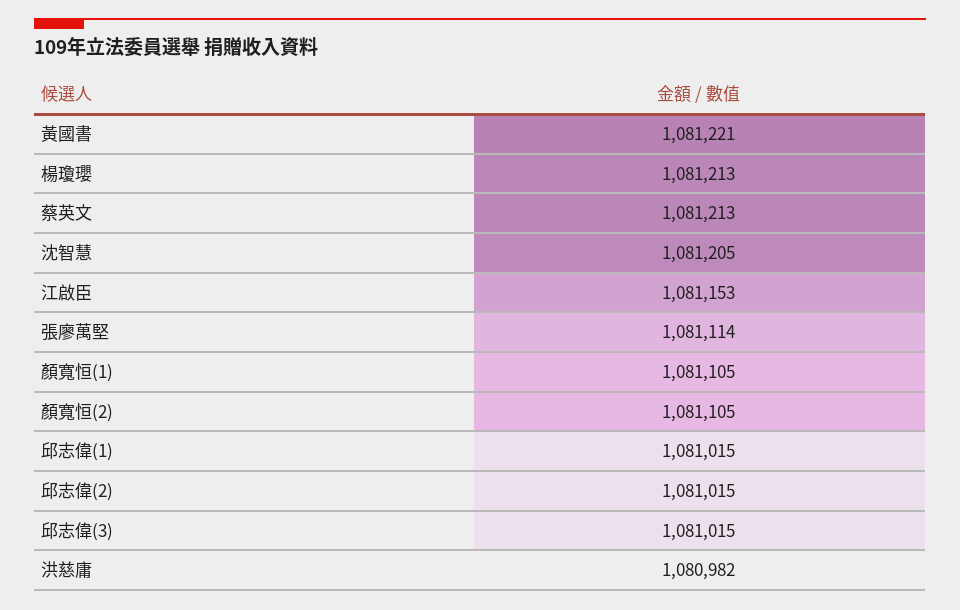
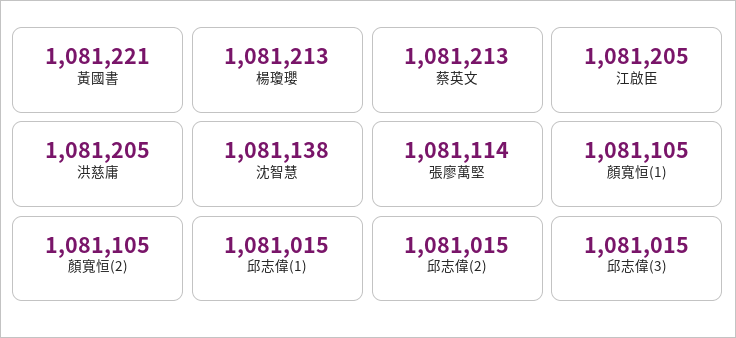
  {
    "黃國書": 1081221,
    "楊瓊瓔": 1081213,
    "蔡英文": 1081213,
-   "沈智慧": 1081205,
+   "沈智慧": 1081138,
-   "江啟臣": 1081153,
+   "江啟臣": 1081205,
    "張廖萬堅": 1081114,
    "顏寬恒(1)": 1081105,
    "顏寬恒(2)": 1081105,
    "邱志偉(1)": 1081015,
    "邱志偉(2)": 1081015,
    "邱志偉(3)": 1081015,
-   "洪慈庸": 1080982
+   "洪慈庸": 1081205
  }

